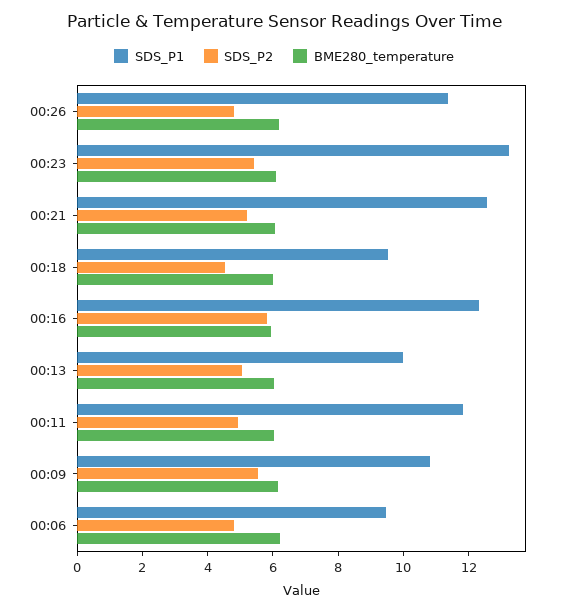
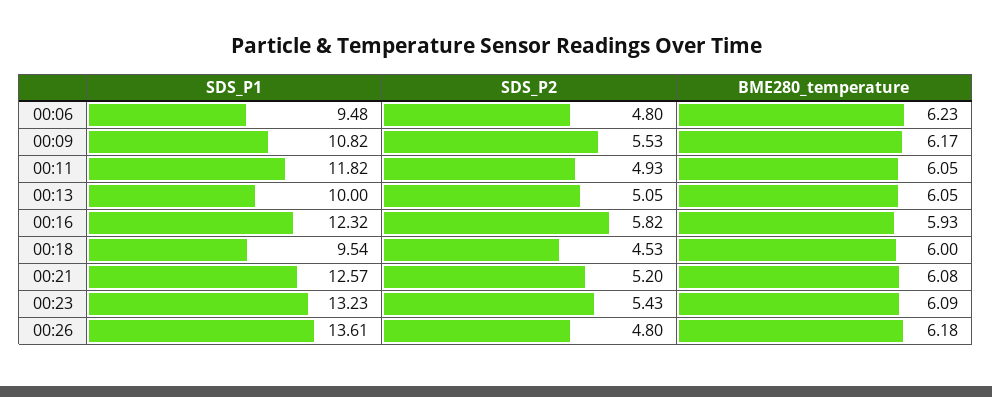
  {
    "SDS_P1": {
-     "00:26": 11.5,
+     "00:26": 13.61,
      "00:23": 13.23,
      "00:21": 12.57,
      "00:18": 9.54,
      "00:16": 12.32,
      "00:13": 10,
      "00:11": 11.82,
      "00:09": 10.82,
      "00:06": 9.48
    },
    "SDS_P2": {
      "00:26": 4.8,
      "00:23": 5.43,
      "00:21": 5.2,
      "00:18": 4.53,
      "00:16": 5.82,
      "00:13": 5.05,
      "00:11": 4.93,
      "00:09": 5.53,
      "00:06": 4.8
    },
    "BME280_temperature": {
      "00:26": 6.18,
      "00:23": 6.09,
      "00:21": 6.08,
      "00:18": 6,
      "00:16": 5.93,
      "00:13": 6.05,
      "00:11": 6.05,
      "00:09": 6.17,
      "00:06": 6.23
    }
  }

